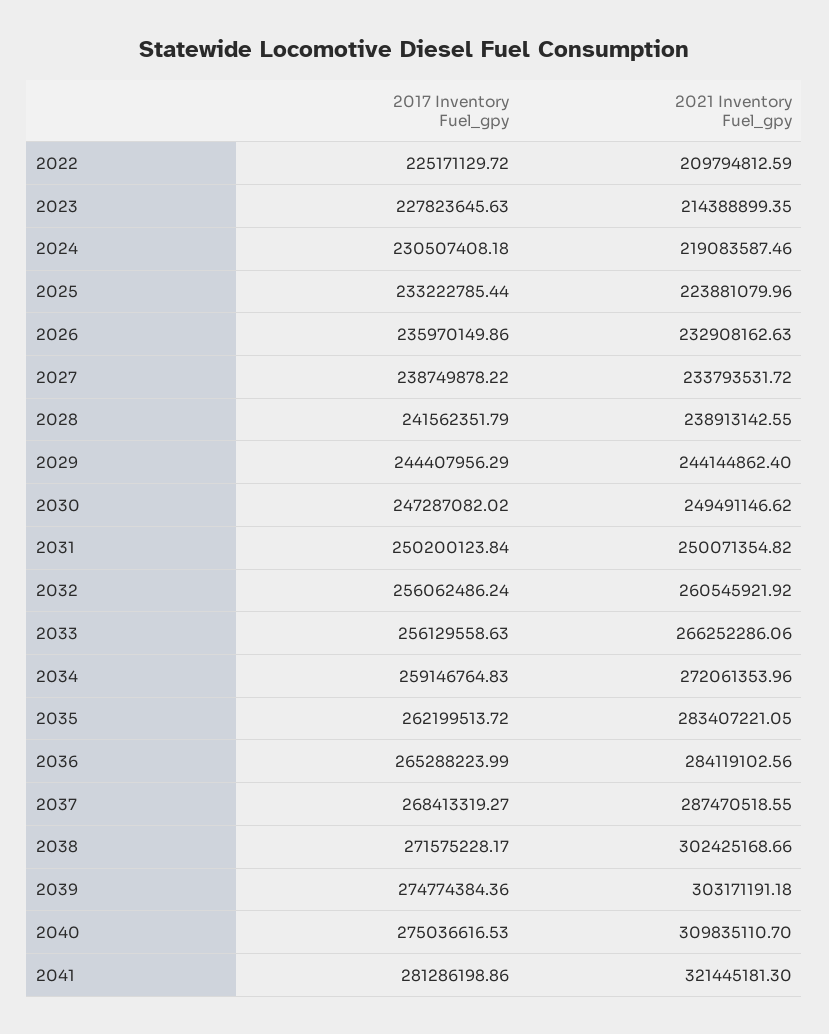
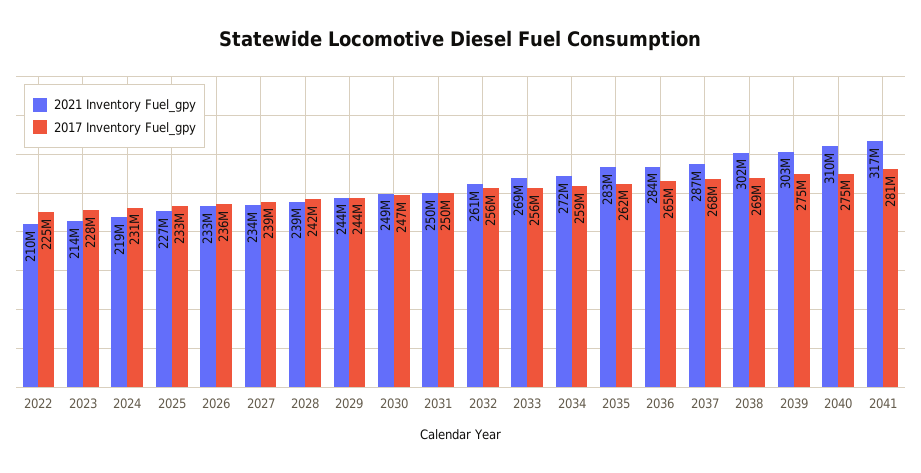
  {
    "2017 Inventory Fuel_gpy": {
      "2022": 225171129.72,
      "2023": 227823645.63,
      "2024": 230507408.18,
      "2025": 233222785.44,
      "2026": 235970149.86,
      "2027": 238749878.22,
      "2028": 241562351.79,
      "2029": 244407956.29,
      "2030": 247287082.02,
      "2031": 250200123.84,
      "2032": 256062486.24,
      "2033": 256129558.63,
      "2034": 259146764.83,
      "2035": 262199513.72,
      "2036": 265288223.99,
      "2037": 268413319.27,
-     "2038": 271575228.17,
+     "2038": 269000000,
      "2039": 274774384.36,
      "2040": 275036616.53,
      "2041": 281286198.86
    },
    "2021 Inventory Fuel_gpy": {
      "2022": 209794812.59,
      "2023": 214388899.35,
      "2024": 219083587.46,
-     "2025": 223881079.96,
+     "2025": 227000000,
      "2026": 232908162.63,
      "2027": 233793531.72,
      "2028": 238913142.55,
      "2029": 244144862.4,
      "2030": 249491146.62,
      "2031": 250071354.82,
      "2032": 260545921.92,
-     "2033": 266252286.06,
+     "2033": 269000000,
      "2034": 272061353.96,
      "2035": 283407221.05,
      "2036": 284119102.56,
      "2037": 287470518.55,
      "2038": 302425168.66,
      "2039": 303171191.18,
      "2040": 309835110.7,
-     "2041": 321445181.3
+     "2041": 317000000
    }
  }

